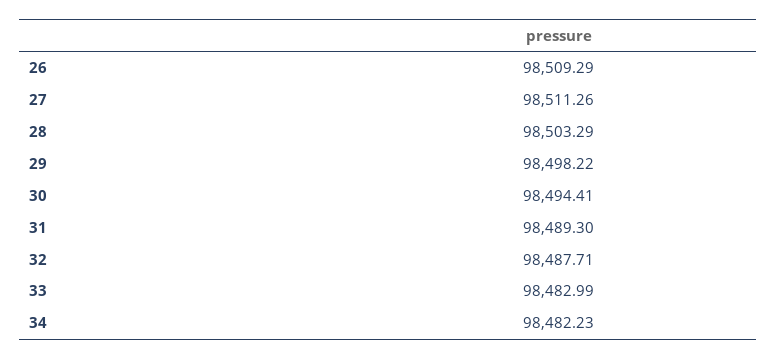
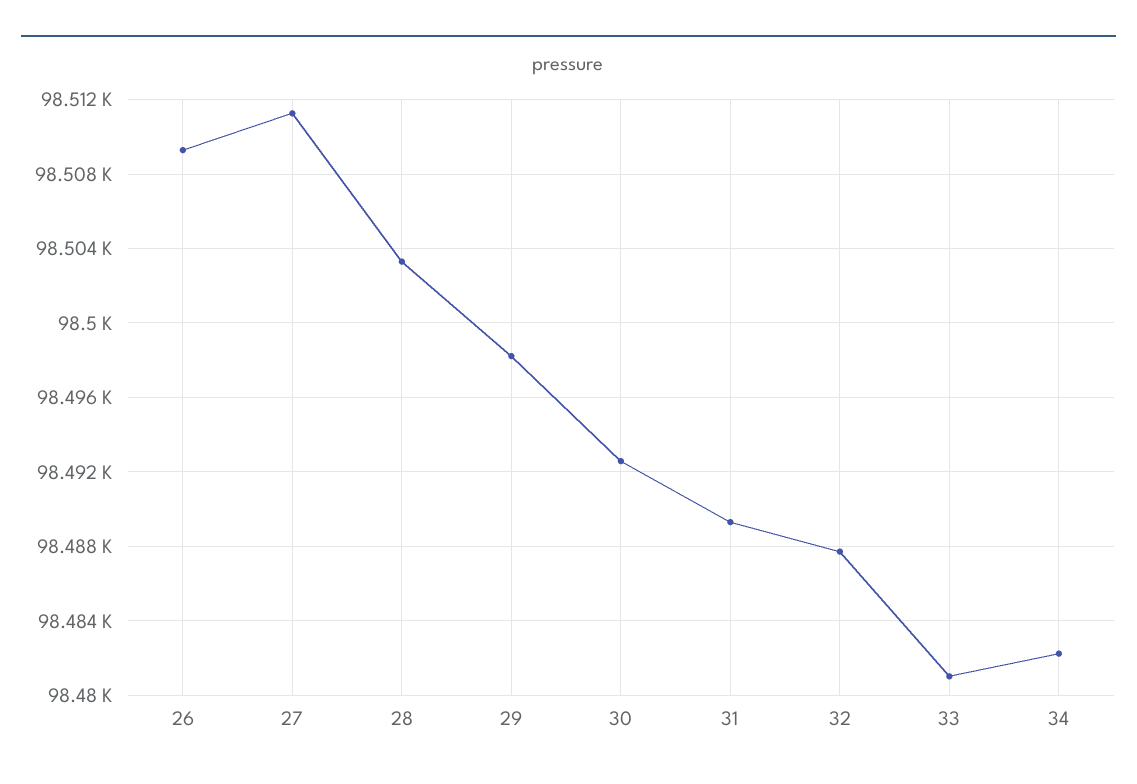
  {
    "26": 98509.29,
    "27": 98511.26,
    "28": 98503.29,
    "29": 98498.22,
-   "30": 98494.41,
+   "30": 98492.5,
    "31": 98489.3,
    "32": 98487.71,
-   "33": 98482.99,
+   "33": 98481,
    "34": 98482.23
  }

